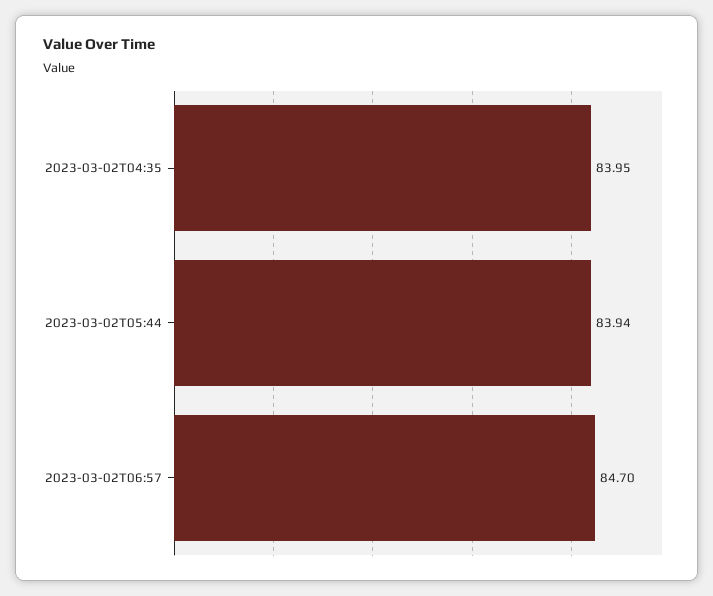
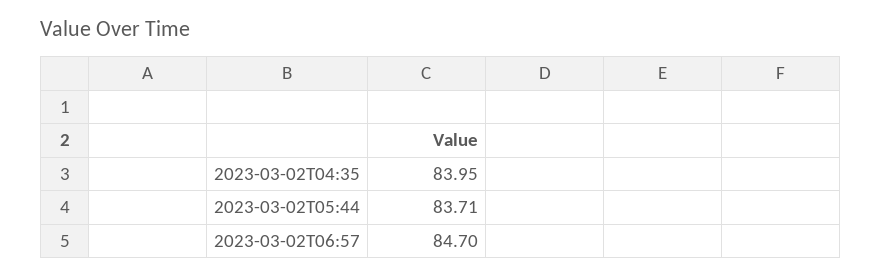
  {
    "2023-03-02T04:35": 83.95,
-   "2023-03-02T05:44": 83.94,
+   "2023-03-02T05:44": 83.71,
    "2023-03-02T06:57": 84.7
  }

